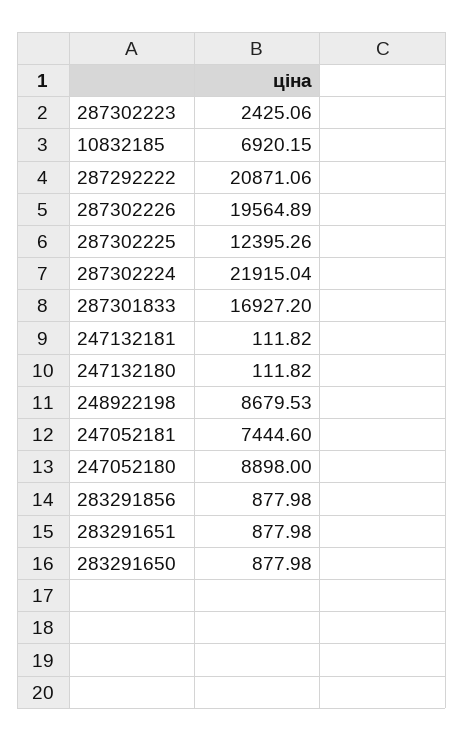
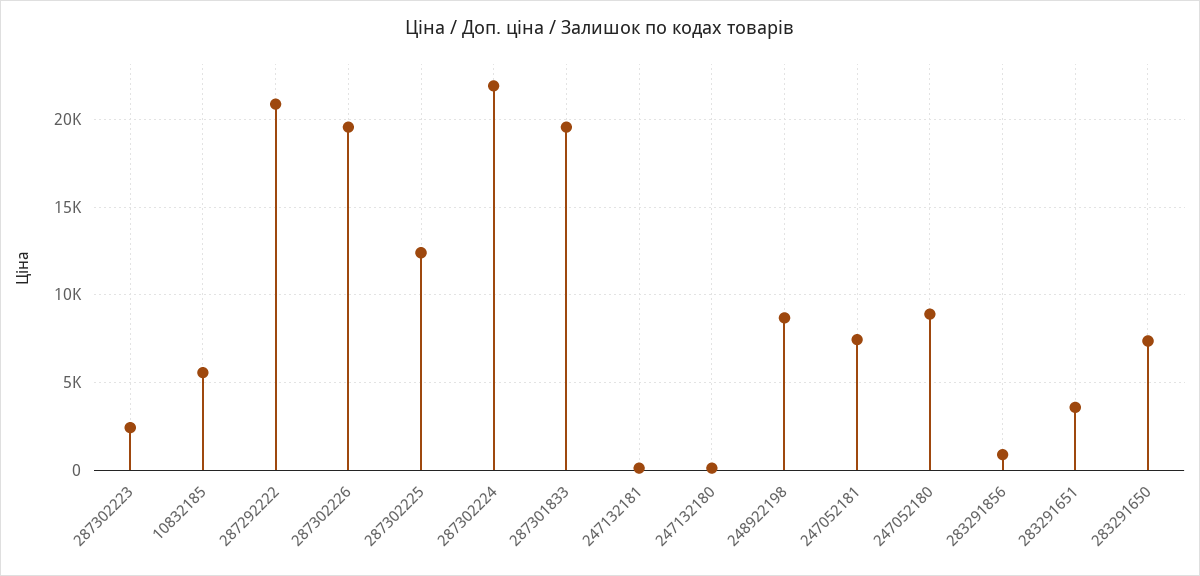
  {
    "287302223": 2425.06,
-   "10832185": 6920.15,
+   "10832185": 5500,
    "287292222": 20871.06,
    "287302226": 19564.89,
    "287302225": 12395.26,
    "287302224": 21915.04,
-   "287301833": 16927.2,
+   "287301833": 19500,
    "247132181": 111.82,
    "247132180": 111.82,
    "248922198": 8679.53,
    "247052181": 7444.6,
    "247052180": 8898,
    "283291856": 877.98,
-   "283291651": 877.98,
+   "283291651": 3500,
-   "283291650": 877.98
+   "283291650": 7500
  }

